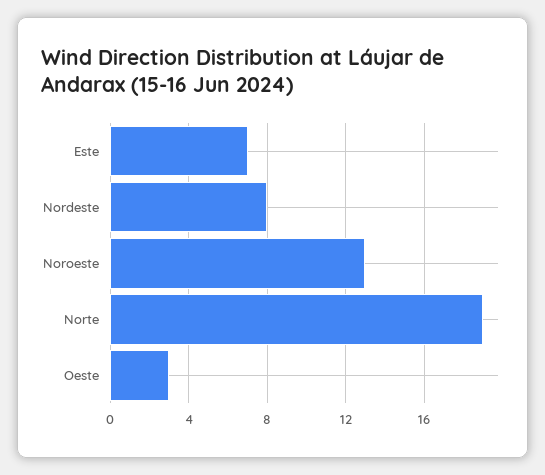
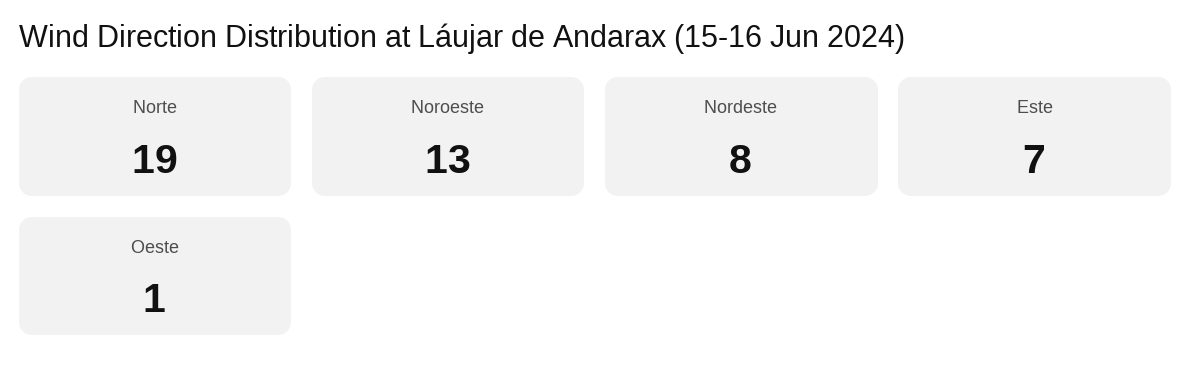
  {
    "Este": 7,
    "Nordeste": 8,
    "Noroeste": 13,
    "Norte": 19,
-   "Oeste": 3
+   "Oeste": 1
  }

